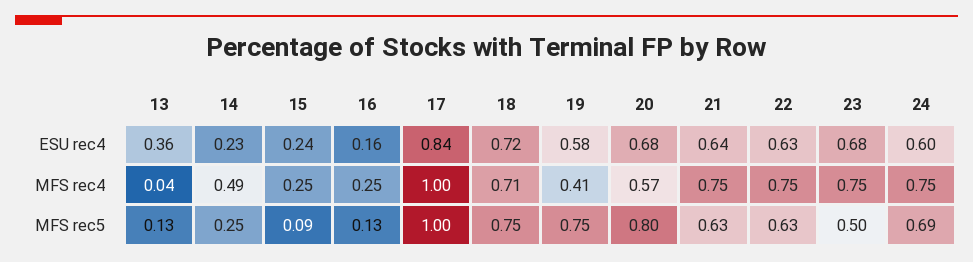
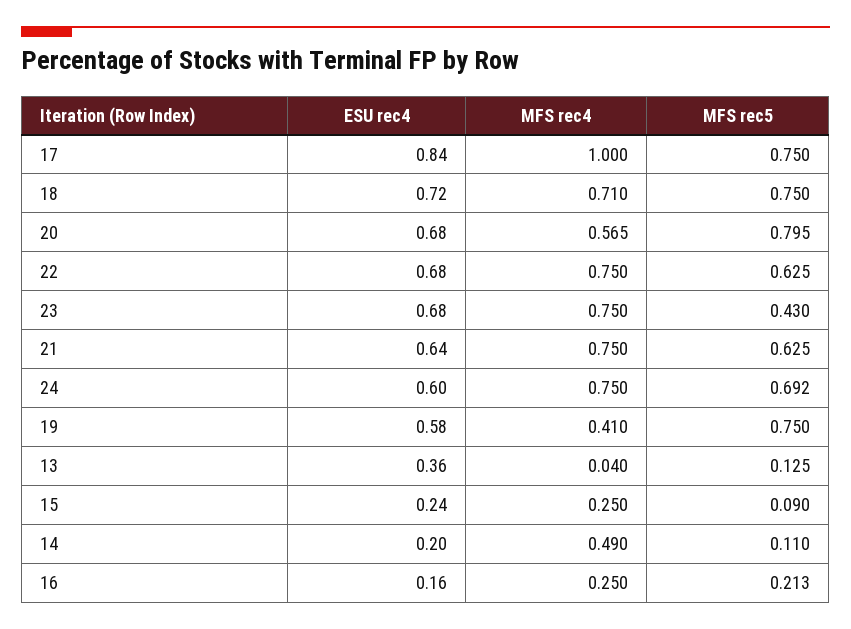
  {
    "13": {
      "ESU rec4": 0.36,
      "MFS rec4": 0.04,
      "MFS rec5": 0.125
    },
    "14": {
-     "ESU rec4": 0.23,
+     "ESU rec4": 0.2,
      "MFS rec4": 0.49,
-     "MFS rec5": 0.25
+     "MFS rec5": 0.11
    },
    "15": {
      "ESU rec4": 0.24,
      "MFS rec4": 0.25,
      "MFS rec5": 0.09
    },
    "16": {
      "ESU rec4": 0.16,
      "MFS rec4": 0.25,
-     "MFS rec5": 0.13
+     "MFS rec5": 0.213
    },
    "17": {
      "ESU rec4": 0.84,
      "MFS rec4": 1,
-     "MFS rec5": 1
+     "MFS rec5": 0.75
    },
    "18": {
      "ESU rec4": 0.72,
      "MFS rec4": 0.71,
      "MFS rec5": 0.75
    },
    "19": {
      "ESU rec4": 0.58,
      "MFS rec4": 0.41,
      "MFS rec5": 0.75
    },
    "20": {
      "ESU rec4": 0.68,
      "MFS rec4": 0.565,
      "MFS rec5": 0.795
    },
    "21": {
      "ESU rec4": 0.64,
      "MFS rec4": 0.75,
      "MFS rec5": 0.625
    },
    "22": {
-     "ESU rec4": 0.63,
+     "ESU rec4": 0.68,
      "MFS rec4": 0.75,
      "MFS rec5": 0.625
    },
    "23": {
      "ESU rec4": 0.68,
      "MFS rec4": 0.75,
-     "MFS rec5": 0.5
+     "MFS rec5": 0.43
    },
    "24": {
      "ESU rec4": 0.6,
      "MFS rec4": 0.75,
      "MFS rec5": 0.692
    }
  }

